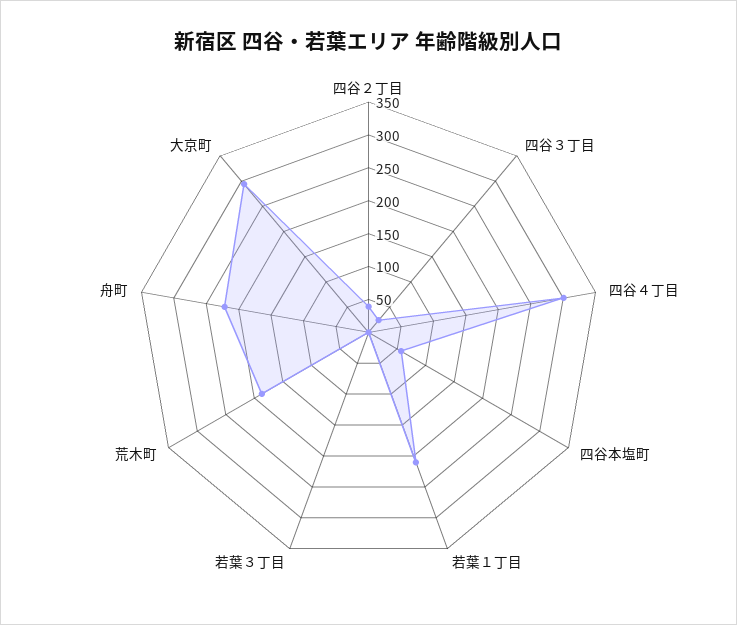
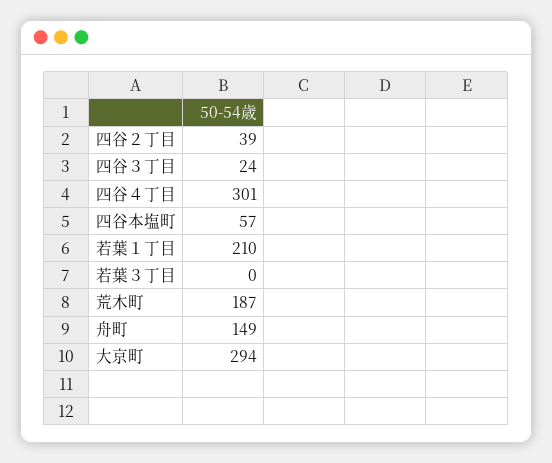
  {
    "四谷２丁目": 39,
    "四谷３丁目": 24,
    "四谷４丁目": 301,
    "四谷本塩町": 57,
    "若葉１丁目": 210,
    "若葉３丁目": 0,
    "荒木町": 187,
-   "舟町": 225,
+   "舟町": 149,
    "大京町": 294
  }

